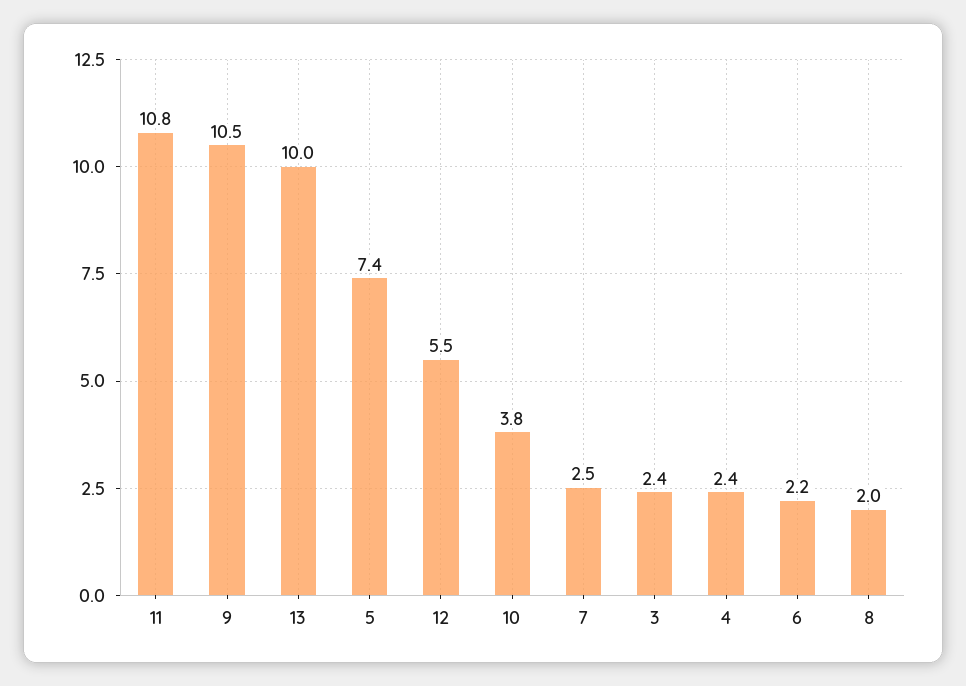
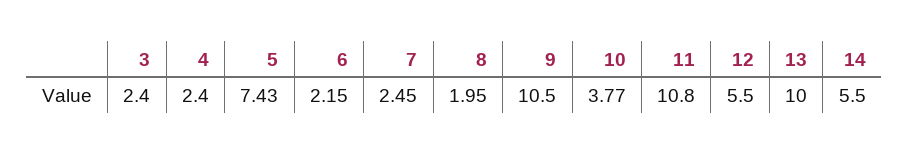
  {
    "11": 10.8,
    "9": 10.5,
    "13": 10,
    "5": 7.43,
    "12": 5.5,
    "10": 3.77,
    "7": 2.45,
    "3": 2.4,
    "4": 2.4,
    "6": 2.15,
-   "8": 1.95
+   "8": 1.95,
+   "14": 5.5
  }

